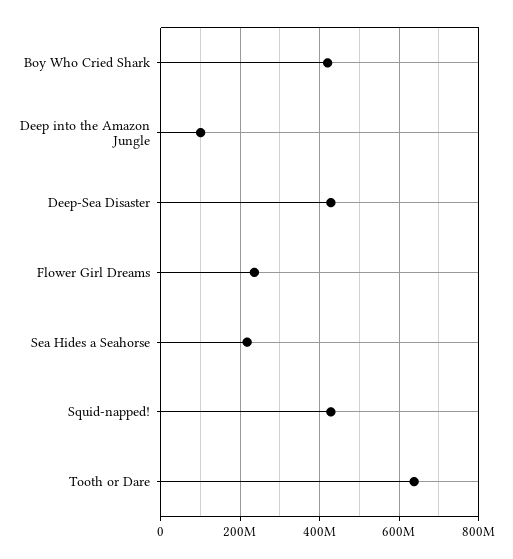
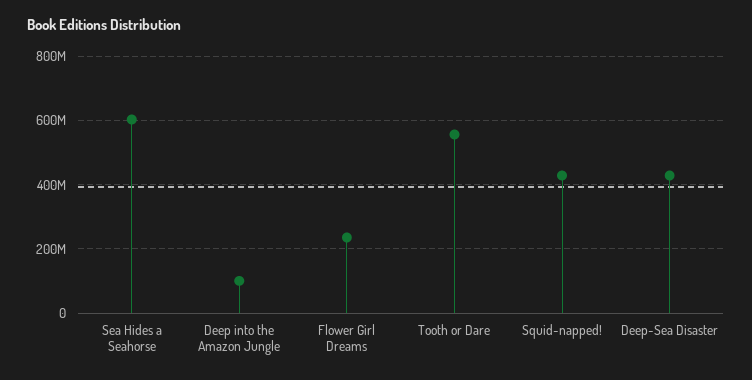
  {
-   "Boy Who Cried Shark": 420000000,
    "Deep into the Amazon Jungle": 100000000,
    "Deep-Sea Disaster": 420000000,
    "Flower Girl Dreams": 240000000,
-   "Sea Hides a Seahorse": 220000000,
+   "Sea Hides a Seahorse": 600000000,
    "Squid-napped!": 420000000,
-   "Tooth or Dare": 640000000
+   "Tooth or Dare": 560000000
  }

